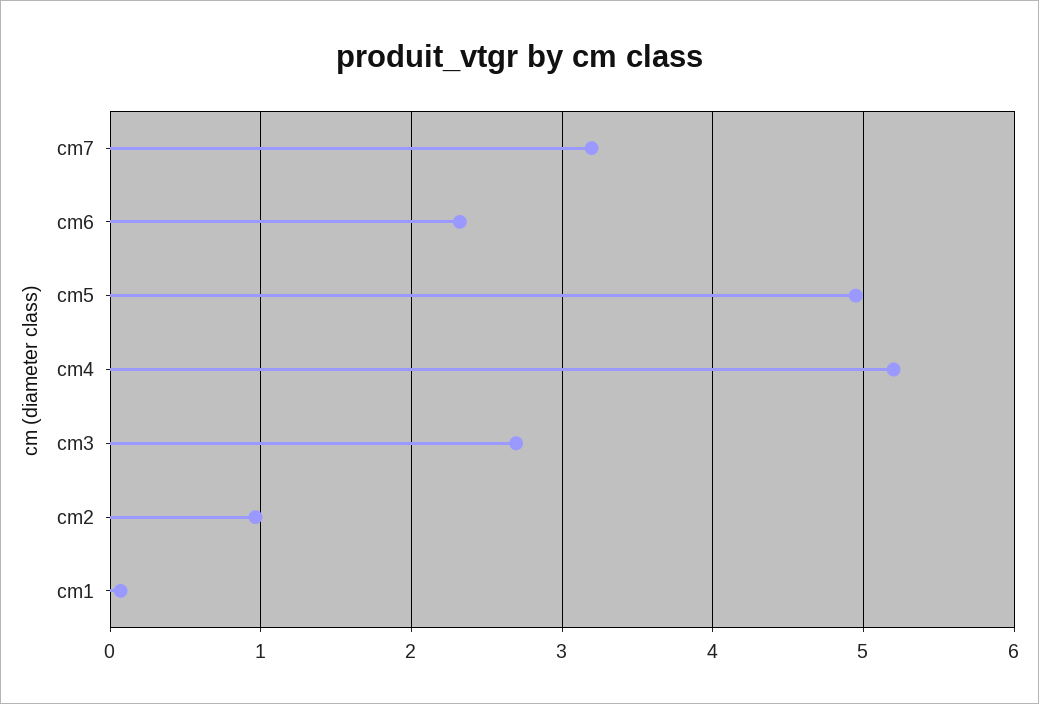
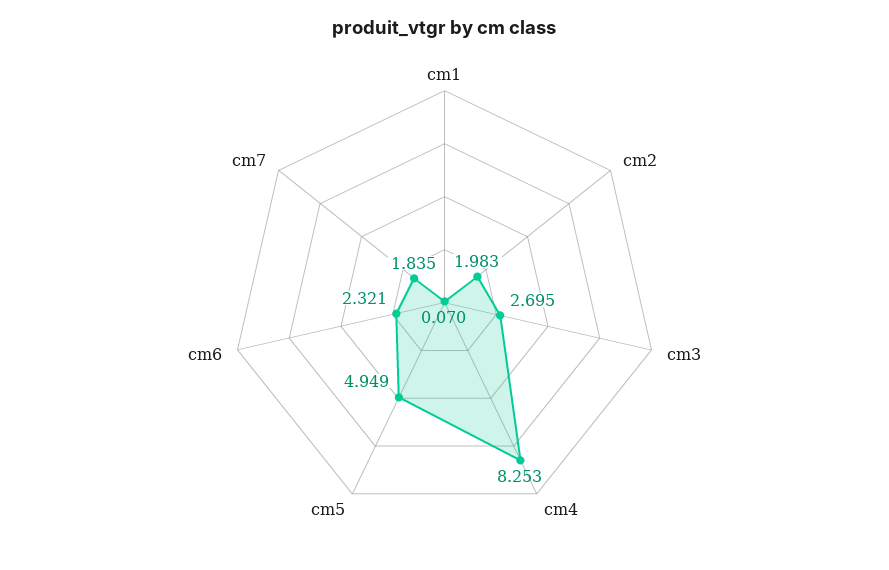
  {
-   "cm7": 3.2,
+   "cm7": 1.835,
    "cm6": 2.321,
    "cm5": 4.949,
-   "cm4": 5.2,
+   "cm4": 8.253,
    "cm3": 2.695,
-   "cm2": 1,
+   "cm2": 1.983,
    "cm1": 0.07
  }

